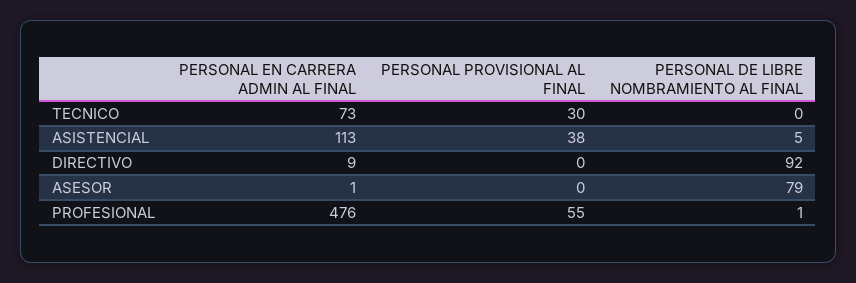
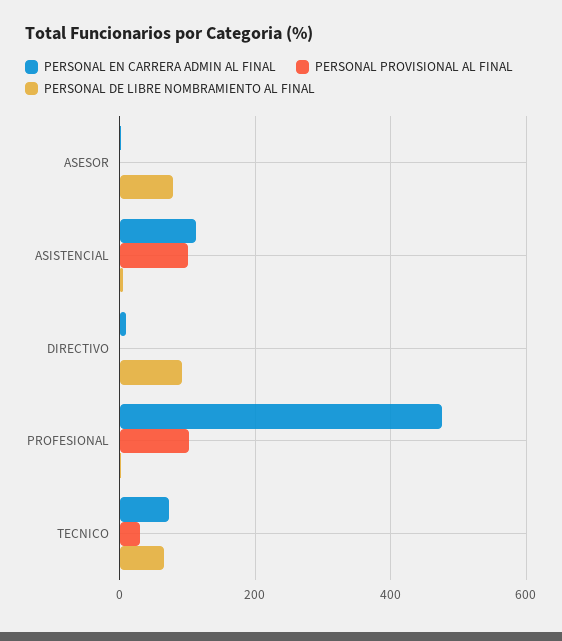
  {
    "PERSONAL EN CARRERA ADMIN AL FINAL": {
      "TECNICO": 73,
      "ASISTENCIAL": 113,
      "DIRECTIVO": 9,
      "ASESOR": 1,
      "PROFESIONAL": 476
    },
    "PERSONAL PROVISIONAL AL FINAL": {
      "TECNICO": 30,
-     "ASISTENCIAL": 38,
+     "ASISTENCIAL": 100,
      "DIRECTIVO": 0,
      "ASESOR": 0,
-     "PROFESIONAL": 55
+     "PROFESIONAL": 100
    },
    "PERSONAL DE LIBRE NOMBRAMIENTO AL FINAL": {
-     "TECNICO": 0,
+     "TECNICO": 60,
      "ASISTENCIAL": 5,
      "DIRECTIVO": 92,
      "ASESOR": 79,
      "PROFESIONAL": 1
    }
  }

